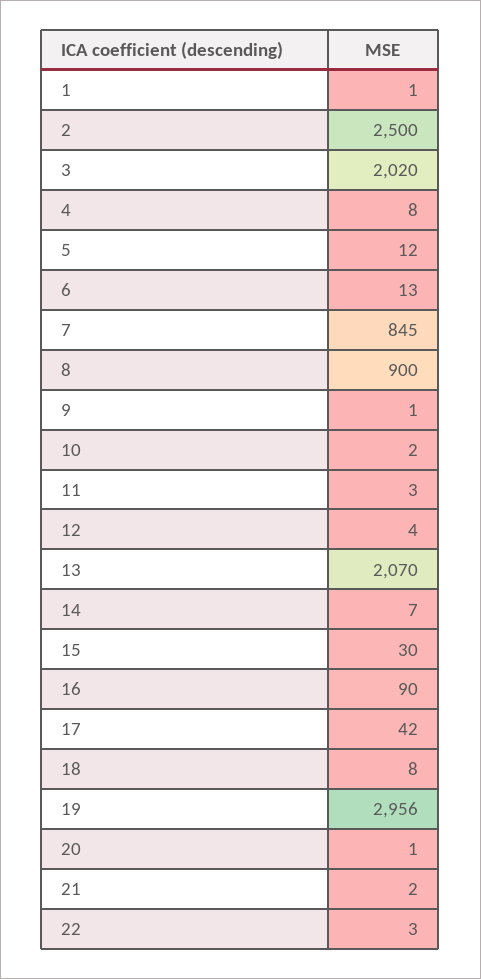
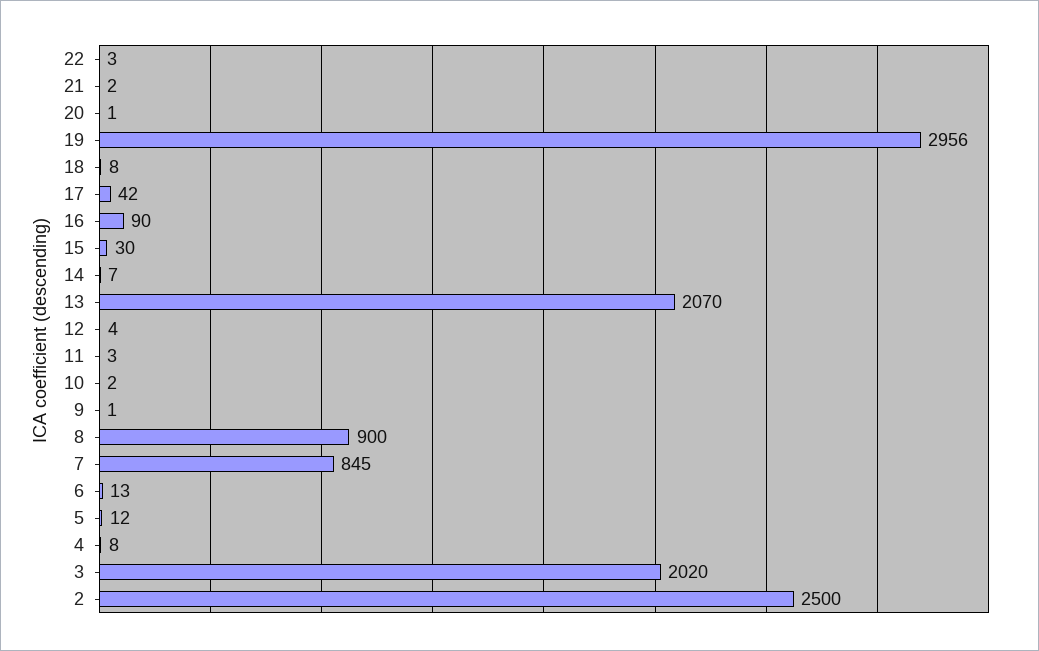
  {
-   "1": 1,
    "2": 2500,
    "3": 2020,
    "4": 8,
    "5": 12,
    "6": 13,
    "7": 845,
    "8": 900,
    "9": 1,
    "10": 2,
    "11": 3,
    "12": 4,
    "13": 2070,
    "14": 7,
    "15": 30,
    "16": 90,
    "17": 42,
    "18": 8,
    "19": 2956,
    "20": 1,
    "21": 2,
    "22": 3
  }

